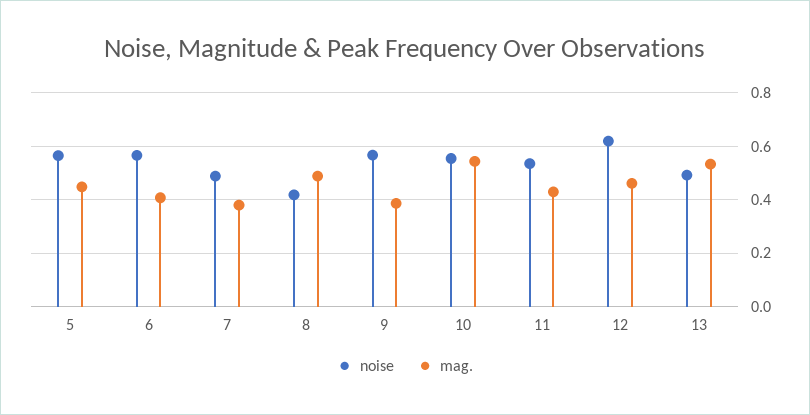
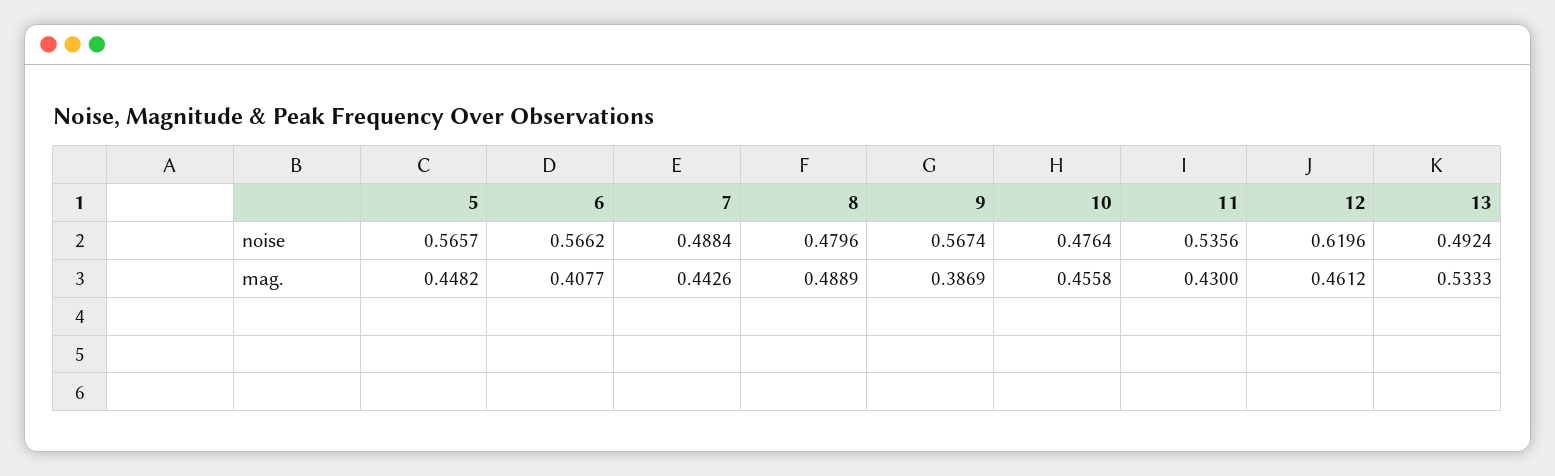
  {
    "noise": {
      "5": 0.5657,
      "6": 0.5662,
      "7": 0.4884,
-     "8": 0.425,
+     "8": 0.4796,
      "9": 0.5674,
-     "10": 0.55,
+     "10": 0.4764,
      "11": 0.5356,
      "12": 0.6196,
      "13": 0.4924
    },
    "mag.": {
      "5": 0.4482,
      "6": 0.4077,
-     "7": 0.375,
+     "7": 0.4426,
      "8": 0.4889,
      "9": 0.3869,
-     "10": 0.55,
+     "10": 0.4558,
      "11": 0.43,
      "12": 0.4612,
      "13": 0.5333
    }
  }

